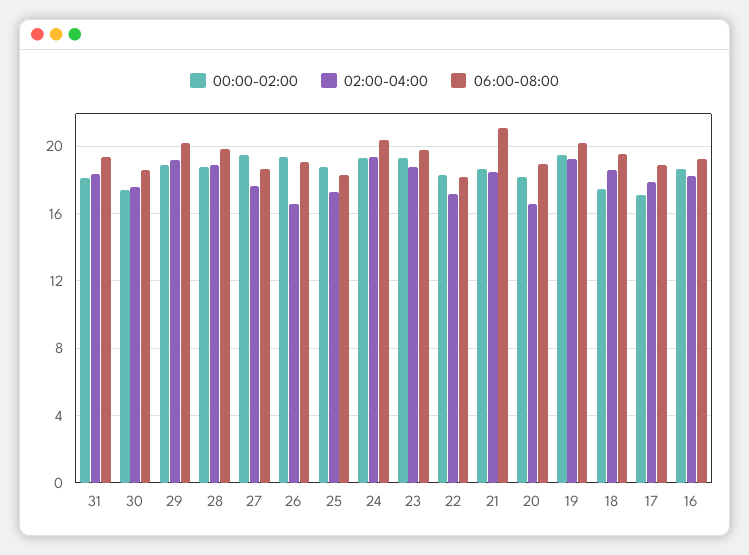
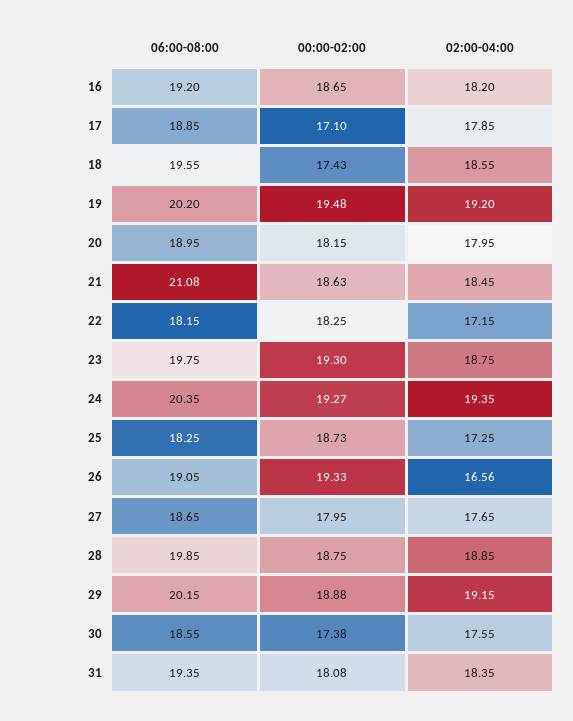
  {
    "00:00-02:00": {
      "31": 18.08,
      "30": 17.38,
      "29": 18.88,
      "28": 18.75,
-     "27": 19.5,
+     "27": 17.95,
      "26": 19.33,
      "25": 18.73,
      "24": 19.27,
      "23": 19.3,
      "22": 18.25,
      "21": 18.63,
      "20": 18.15,
      "19": 19.48,
      "18": 17.43,
      "17": 17.1,
      "16": 18.65
    },
    "02:00-04:00": {
      "31": 18.35,
      "30": 17.55,
      "29": 19.15,
      "28": 18.85,
      "27": 17.65,
      "26": 16.56,
      "25": 17.25,
      "24": 19.35,
      "23": 18.75,
      "22": 17.15,
      "21": 18.45,
-     "20": 16.5,
+     "20": 17.95,
      "19": 19.2,
      "18": 18.55,
      "17": 17.85,
      "16": 18.2
    },
    "06:00-08:00": {
      "31": 19.35,
      "30": 18.55,
      "29": 20.15,
      "28": 19.85,
      "27": 18.65,
      "26": 19.05,
      "25": 18.25,
      "24": 20.35,
      "23": 19.75,
      "22": 18.15,
      "21": 21.08,
      "20": 18.95,
      "19": 20.2,
      "18": 19.55,
      "17": 18.85,
      "16": 19.2
    }
  }

